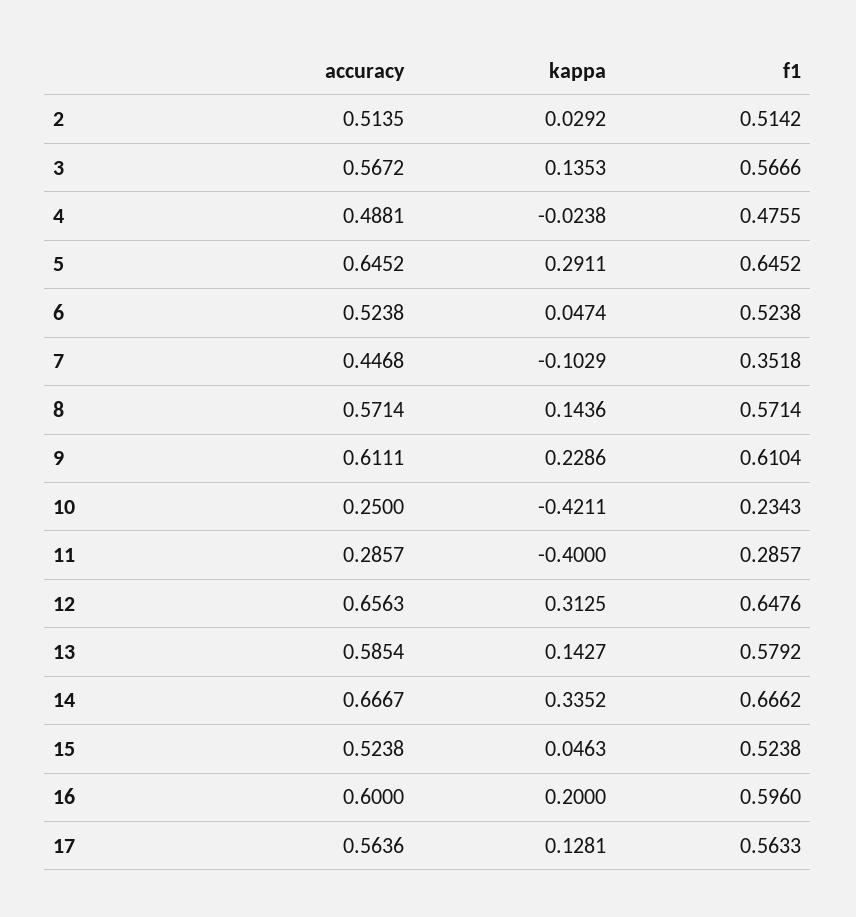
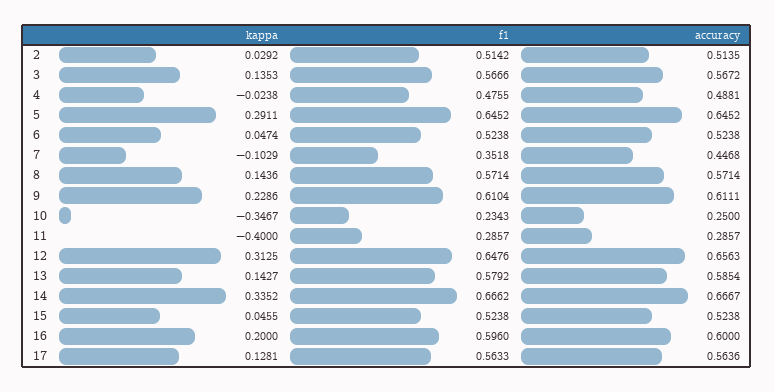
  {
    "accuracy": {
      "2": 0.5135,
      "3": 0.5672,
      "4": 0.4881,
      "5": 0.6452,
      "6": 0.5238,
      "7": 0.4468,
      "8": 0.5714,
      "9": 0.6111,
      "10": 0.25,
      "11": 0.2857,
      "12": 0.6563,
      "13": 0.5854,
      "14": 0.6667,
      "15": 0.5238,
      "16": 0.6,
      "17": 0.5636
    },
    "kappa": {
      "2": 0.0292,
      "3": 0.1353,
      "4": -0.0238,
      "5": 0.2911,
      "6": 0.0474,
      "7": -0.1029,
      "8": 0.1436,
      "9": 0.2286,
-     "10": -0.4211,
+     "10": -0.3467,
      "11": -0.4,
      "12": 0.3125,
      "13": 0.1427,
      "14": 0.3352,
-     "15": 0.0463,
+     "15": 0.0455,
      "16": 0.2,
      "17": 0.1281
    },
    "f1": {
      "2": 0.5142,
      "3": 0.5666,
      "4": 0.4755,
      "5": 0.6452,
      "6": 0.5238,
      "7": 0.3518,
      "8": 0.5714,
      "9": 0.6104,
      "10": 0.2343,
      "11": 0.2857,
      "12": 0.6476,
      "13": 0.5792,
      "14": 0.6662,
      "15": 0.5238,
      "16": 0.596,
      "17": 0.5633
    }
  }

